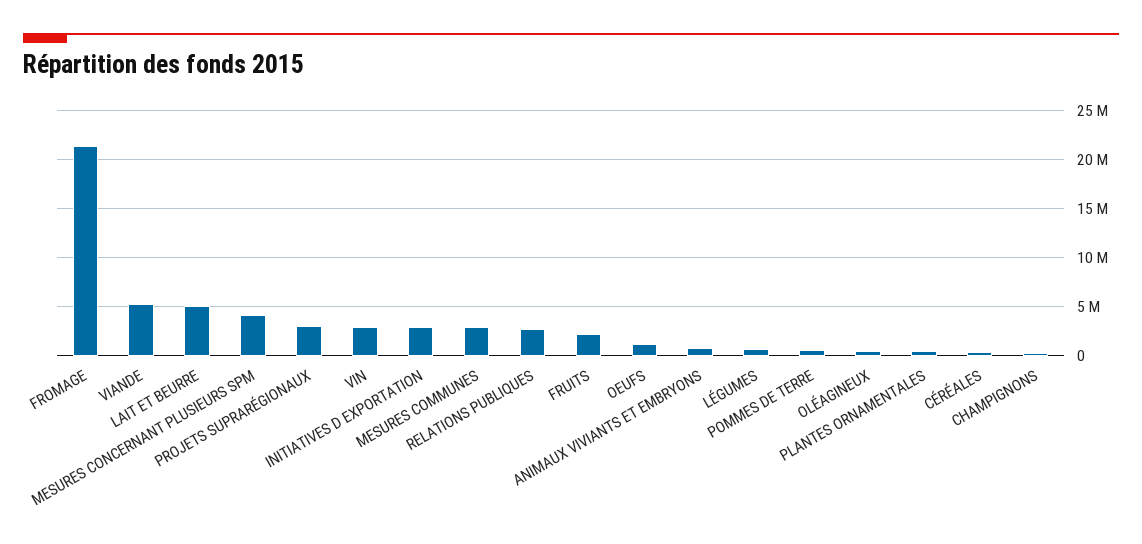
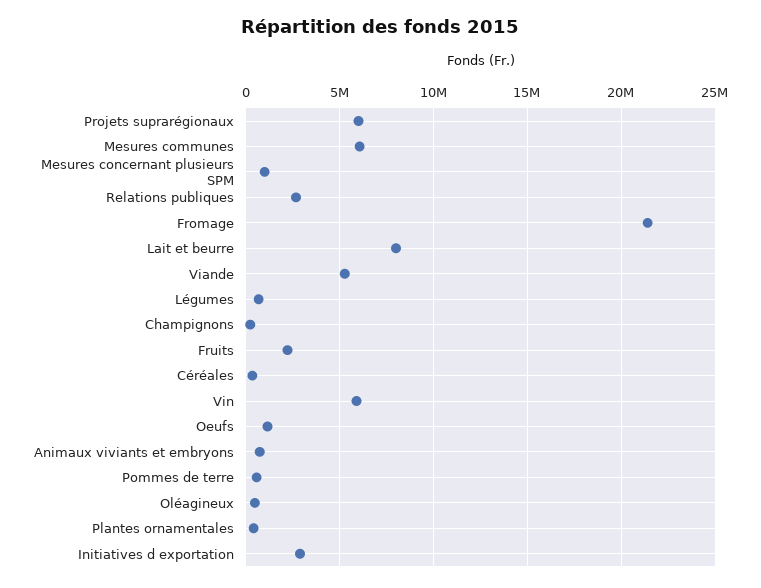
  {
    "FROMAGE": 21500000,
    "VIANDE": 5500000,
-   "LAIT ET BEURRE": 5000000,
+   "LAIT ET BEURRE": 8000000,
-   "MESURES CONCERNANT PLUSIEURS SPM": 4000000,
+   "MESURES CONCERNANT PLUSIEURS SPM": 1000000,
-   "PROJETS SUPRARÉGIONAUX": 3000000,
+   "PROJETS SUPRARÉGIONAUX": 6000000,
-   "VIN": 3000000,
+   "VIN": 6000000,
    "INITIATIVES D EXPORTATION": 3000000,
-   "MESURES COMMUNES": 3000000,
+   "MESURES COMMUNES": 6000000,
    "RELATIONS PUBLIQUES": 2500000,
    "FRUITS": 2000000,
    "OEUFS": 1000000,
    "ANIMAUX VIVIANTS ET EMBRYONS": 500000,
    "LÉGUMES": 500000,
    "POMMES DE TERRE": 500000,
    "OLÉAGINEUX": 500000,
    "PLANTES ORNAMENTALES": 500000,
    "CÉRÉALES": 500000,
    "CHAMPIGNONS": 0
  }

